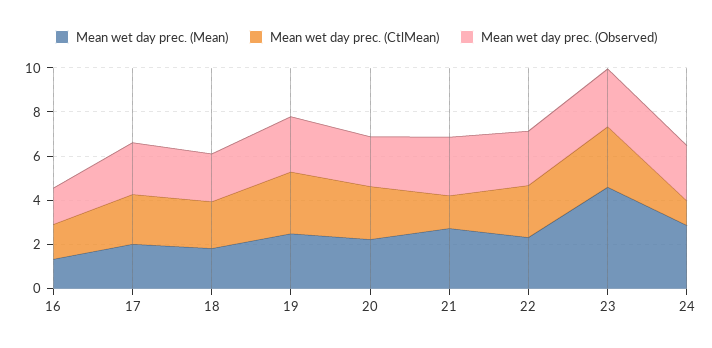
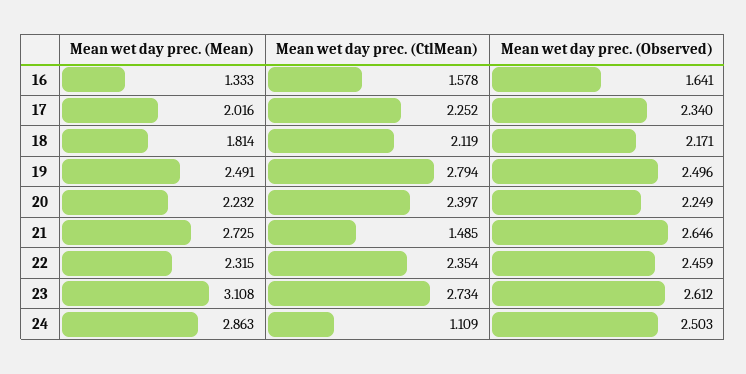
  {
    "Mean wet day prec. (Mean)": {
      "16": 1.333,
      "17": 2.016,
      "18": 1.814,
      "19": 2.491,
      "20": 2.232,
      "21": 2.725,
      "22": 2.315,
-     "23": 4.5,
+     "23": 3.108,
      "24": 2.863
    },
    "Mean wet day prec. (CtlMean)": {
      "16": 1.578,
      "17": 2.252,
      "18": 2.119,
      "19": 2.794,
      "20": 2.397,
      "21": 1.485,
      "22": 2.354,
      "23": 2.734,
      "24": 1.109
    },
    "Mean wet day prec. (Observed)": {
      "16": 1.641,
      "17": 2.34,
      "18": 2.171,
      "19": 2.496,
      "20": 2.249,
      "21": 2.646,
      "22": 2.459,
      "23": 2.612,
      "24": 2.503
    }
  }

